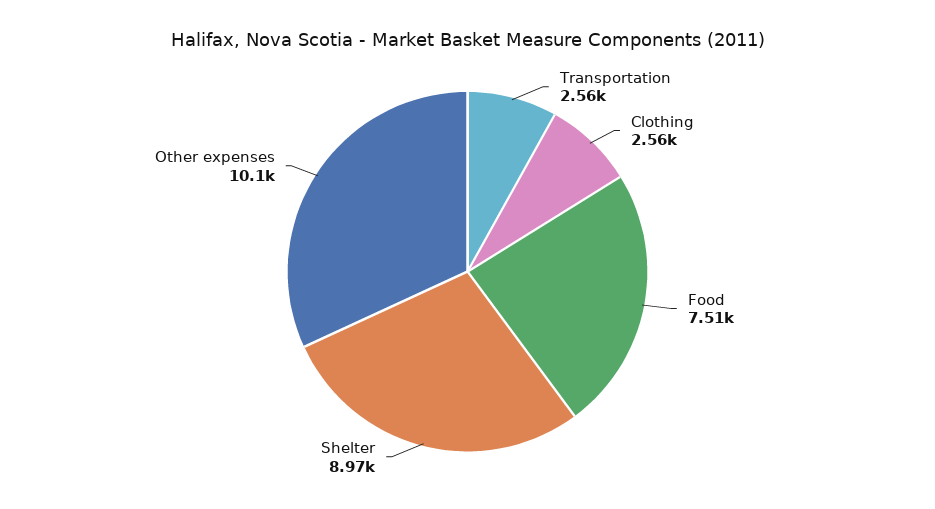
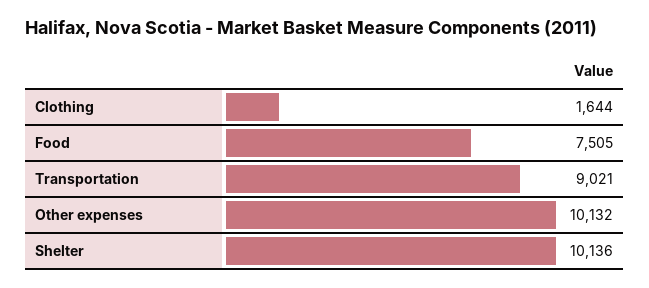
  {
-   "Transportation": 2560,
+   "Transportation": 9021,
-   "Clothing": 2560,
+   "Clothing": 1644,
    "Food": 7505,
-   "Shelter": 8970,
+   "Shelter": 10136,
    "Other expenses": 10132
  }

